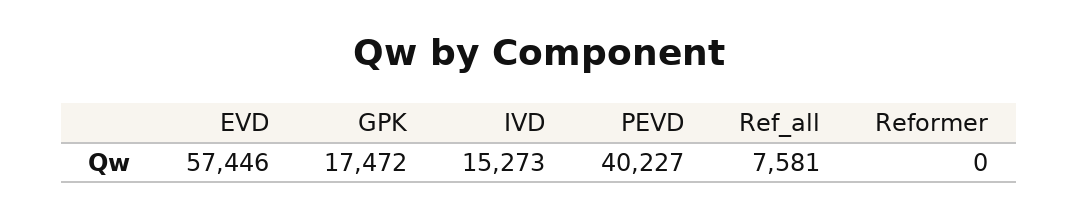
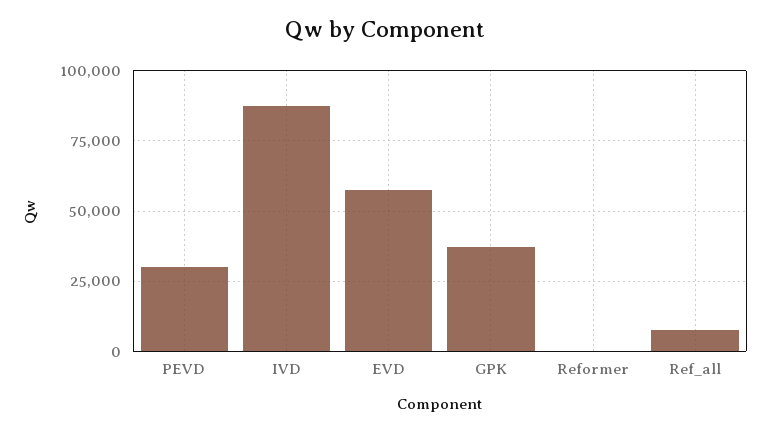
  {
    "EVD": 57446,
-   "GPK": 17472,
+   "GPK": 37500,
-   "IVD": 15273,
+   "IVD": 87500,
-   "PEVD": 40227,
+   "PEVD": 30000,
    "Ref_all": 7581,
    "Reformer": 0
  }

